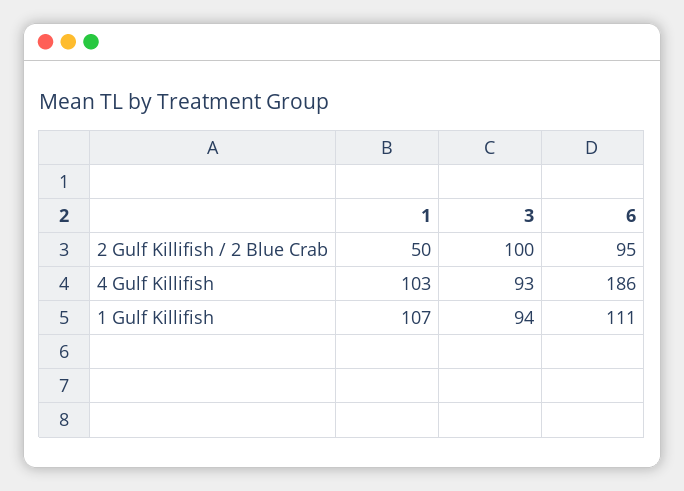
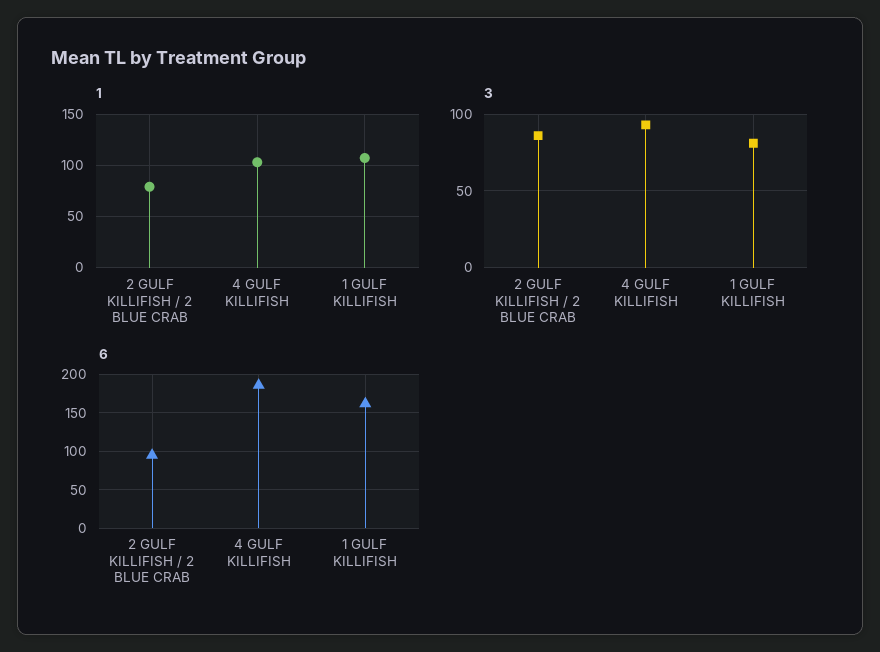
  {
    "1": {
-     "2 Gulf Killifish / 2 Blue Crab": 50,
+     "2 Gulf Killifish / 2 Blue Crab": 80,
      "4 Gulf Killifish": 103,
      "1 Gulf Killifish": 107
    },
    "3": {
-     "2 Gulf Killifish / 2 Blue Crab": 100,
+     "2 Gulf Killifish / 2 Blue Crab": 85,
      "4 Gulf Killifish": 93,
-     "1 Gulf Killifish": 94
+     "1 Gulf Killifish": 80
    },
    "6": {
      "2 Gulf Killifish / 2 Blue Crab": 95,
      "4 Gulf Killifish": 186,
-     "1 Gulf Killifish": 111
+     "1 Gulf Killifish": 160
    }
  }

